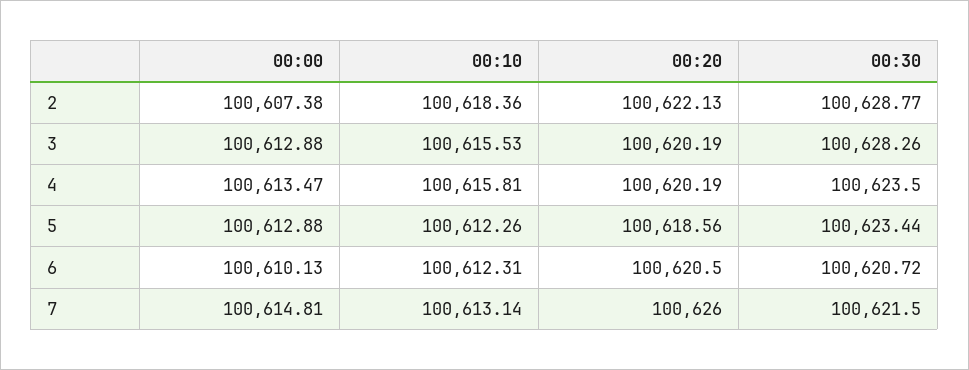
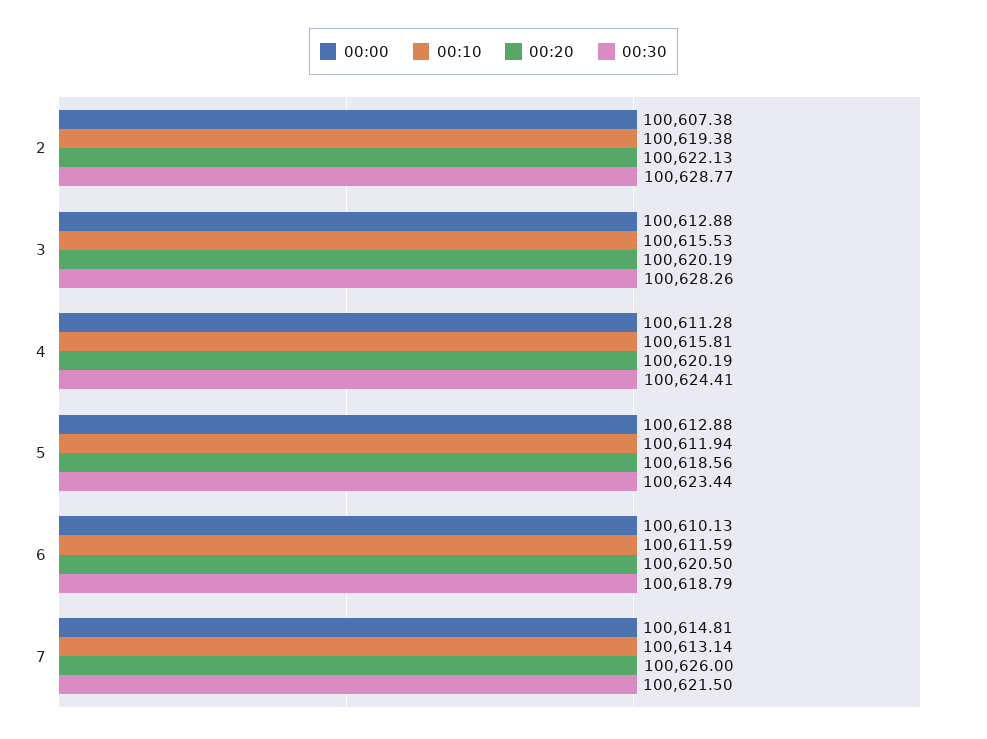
  {
    "00:00": {
      "2": 100607.38,
      "3": 100612.88,
-     "4": 100613.47,
+     "4": 100611.28,
      "5": 100612.88,
      "6": 100610.13,
      "7": 100614.81
    },
    "00:10": {
-     "2": 100618.36,
+     "2": 100619.38,
      "3": 100615.53,
      "4": 100615.81,
-     "5": 100612.26,
+     "5": 100611.94,
-     "6": 100612.31,
+     "6": 100611.59,
      "7": 100613.14
    },
    "00:20": {
      "2": 100622.13,
      "3": 100620.19,
      "4": 100620.19,
      "5": 100618.56,
      "6": 100620.5,
      "7": 100626
    },
    "00:30": {
      "2": 100628.77,
      "3": 100628.26,
-     "4": 100623.5,
+     "4": 100624.41,
      "5": 100623.44,
-     "6": 100620.72,
+     "6": 100618.79,
      "7": 100621.5
    }
  }

